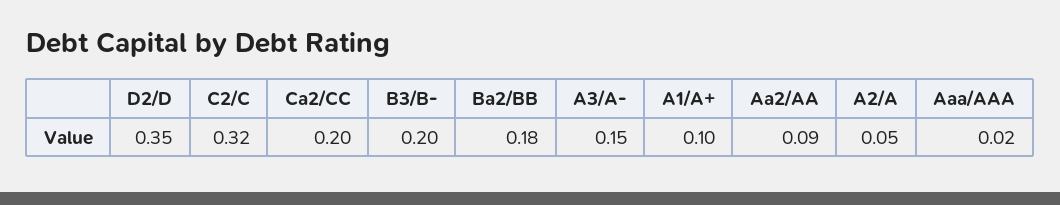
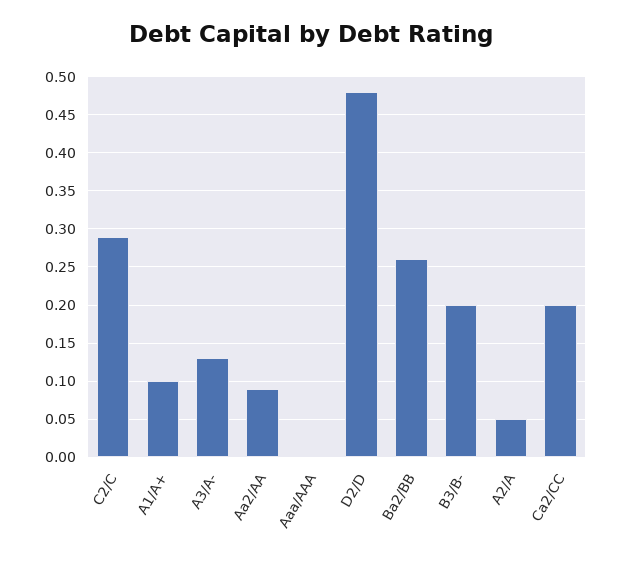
  {
-   "D2/D": 0.35,
+   "D2/D": 0.48,
-   "C2/C": 0.32,
+   "C2/C": 0.29,
    "Ca2/CC": 0.2,
    "B3/B-": 0.2,
-   "Ba2/BB": 0.18,
+   "Ba2/BB": 0.26,
-   "A3/A-": 0.15,
+   "A3/A-": 0.13,
    "A1/A+": 0.1,
    "Aa2/AA": 0.09,
    "A2/A": 0.05,
-   "Aaa/AAA": 0.02
+   "Aaa/AAA": 0
  }

